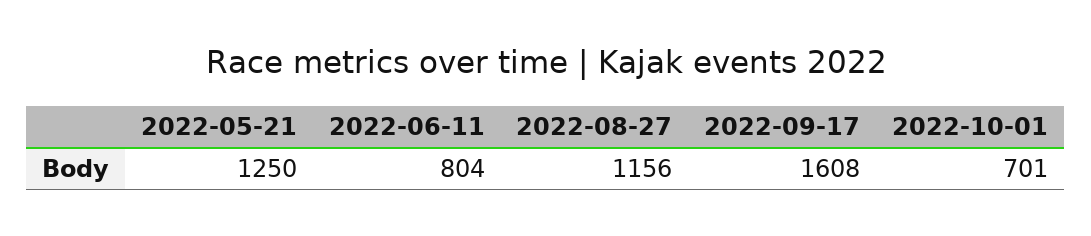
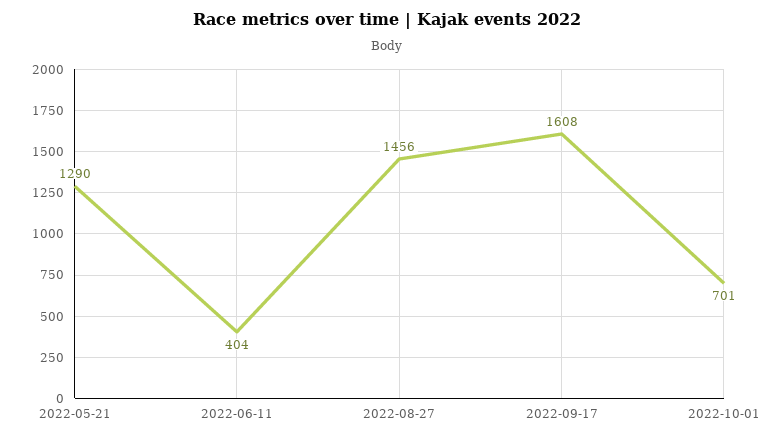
  {
-   "2022-05-21": 1250,
+   "2022-05-21": 1290,
-   "2022-06-11": 804,
+   "2022-06-11": 404,
-   "2022-08-27": 1156,
+   "2022-08-27": 1456,
    "2022-09-17": 1608,
    "2022-10-01": 701
  }

